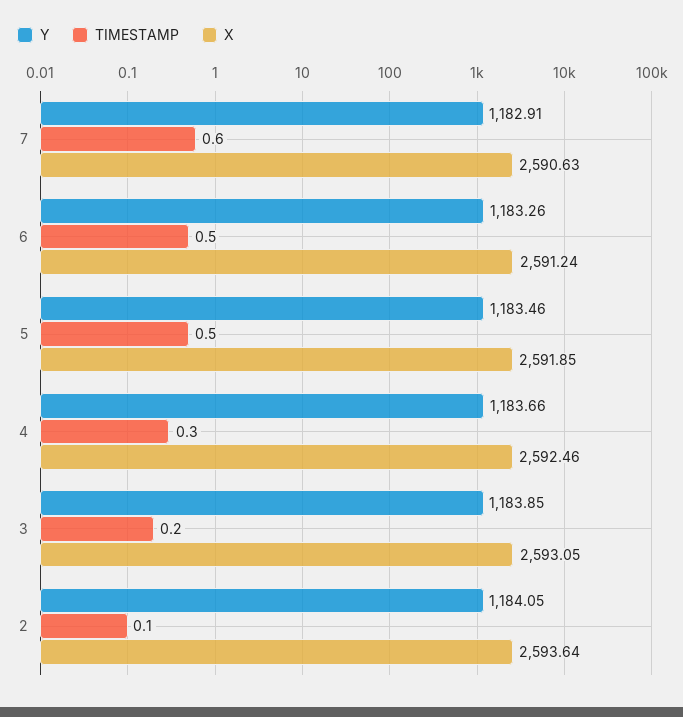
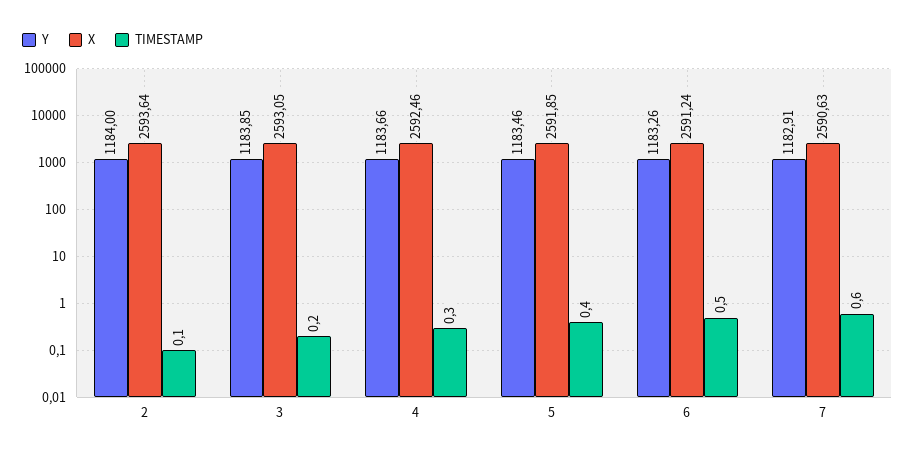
  {
    "Y": {
      "7": 1182.91,
      "6": 1183.26,
      "5": 1183.46,
      "4": 1183.66,
      "3": 1183.85,
-     "2": 1184.05
+     "2": 1184
    },
    "TIMESTAMP": {
      "7": 0.6,
      "6": 0.5,
-     "5": 0.5,
+     "5": 0.4,
      "4": 0.3,
      "3": 0.2,
      "2": 0.1
    },
    "X": {
      "7": 2590.63,
      "6": 2591.24,
      "5": 2591.85,
      "4": 2592.46,
      "3": 2593.05,
      "2": 2593.64
    }
  }

